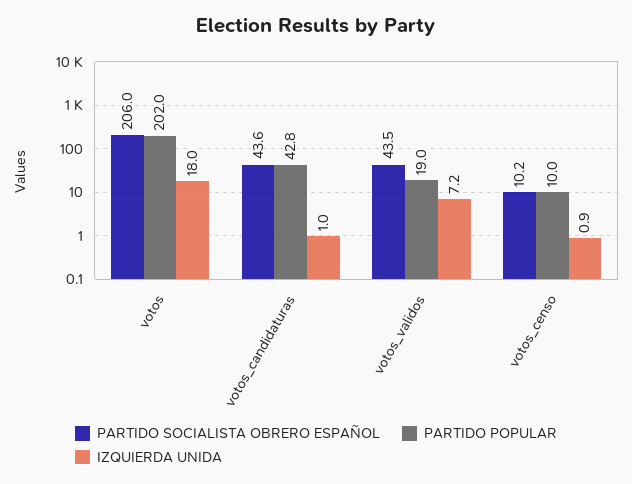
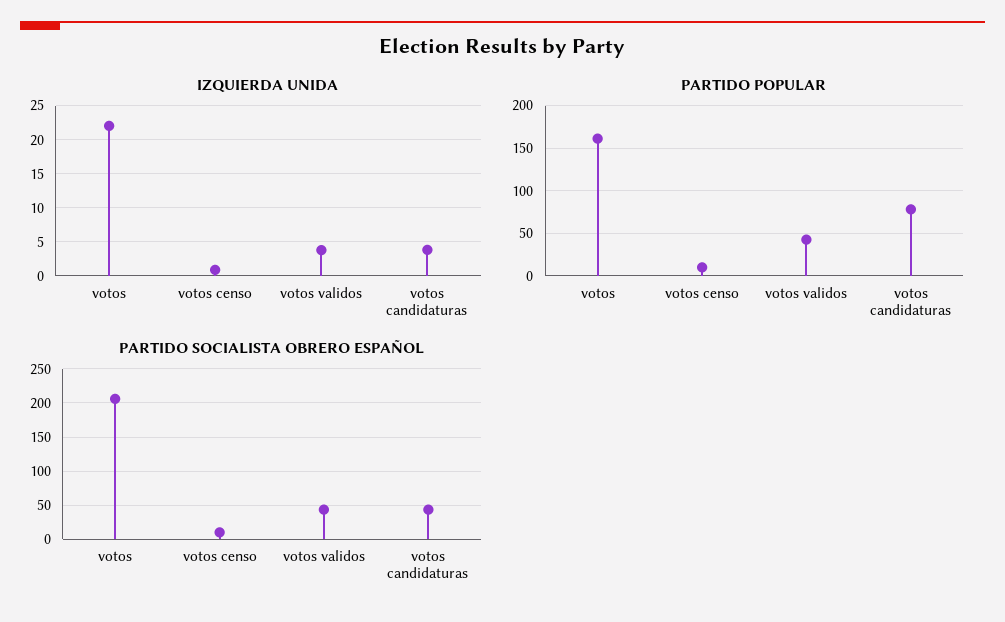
  {
    "PARTIDO SOCIALISTA OBRERO ESPAÑOL": {
      "votos": 206,
      "votos_candidaturas": 43.6,
      "votos_validos": 43.5,
      "votos_censo": 10.2
    },
    "PARTIDO POPULAR": {
-     "votos": 202,
+     "votos": 160,
-     "votos_candidaturas": 42.8,
+     "votos_candidaturas": 80,
-     "votos_validos": 19,
+     "votos_validos": 40,
      "votos_censo": 10
    },
    "IZQUIERDA UNIDA": {
-     "votos": 18,
+     "votos": 22,
-     "votos_candidaturas": 1,
+     "votos_candidaturas": 4,
-     "votos_validos": 7.2,
+     "votos_validos": 4,
      "votos_censo": 0.9
    }
  }

